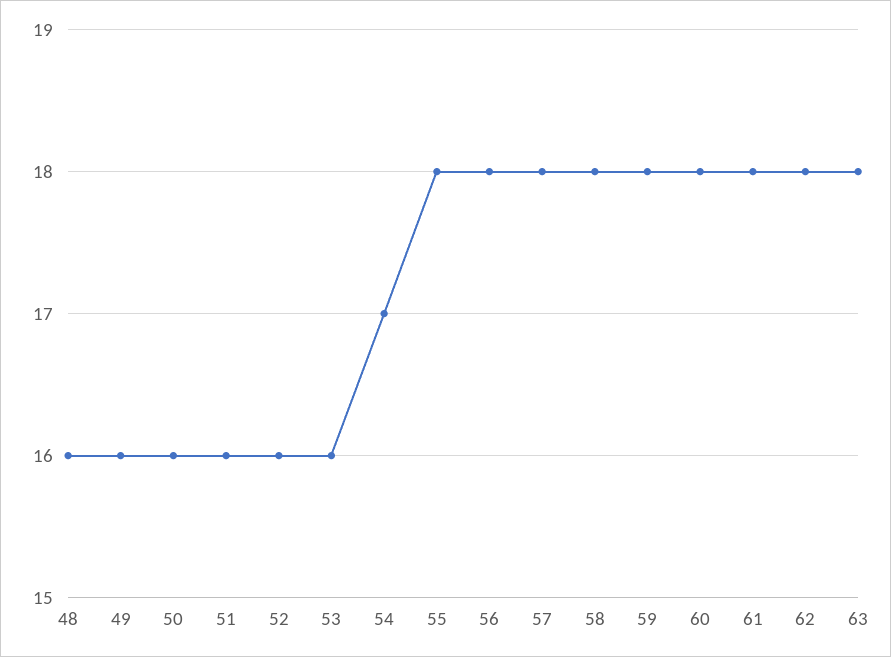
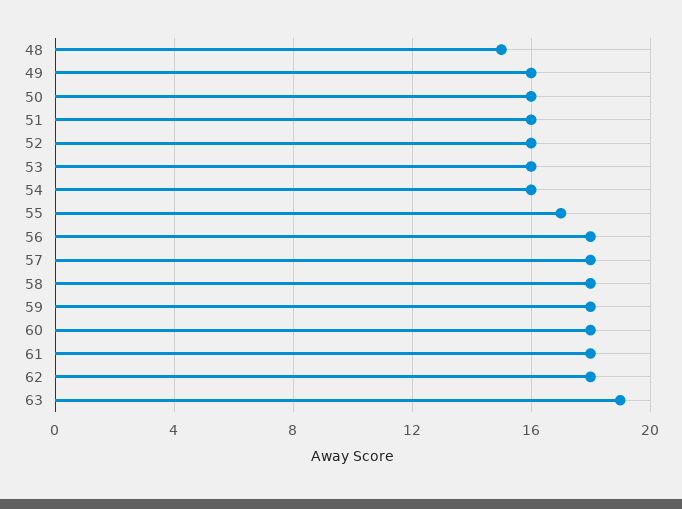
  {
-   "48": 16,
+   "48": 15,
    "49": 16,
    "50": 16,
    "51": 16,
    "52": 16,
    "53": 16,
-   "54": 17,
+   "54": 16,
-   "55": 18,
+   "55": 17,
    "56": 18,
    "57": 18,
    "58": 18,
    "59": 18,
    "60": 18,
    "61": 18,
    "62": 18,
-   "63": 18
+   "63": 19
  }

